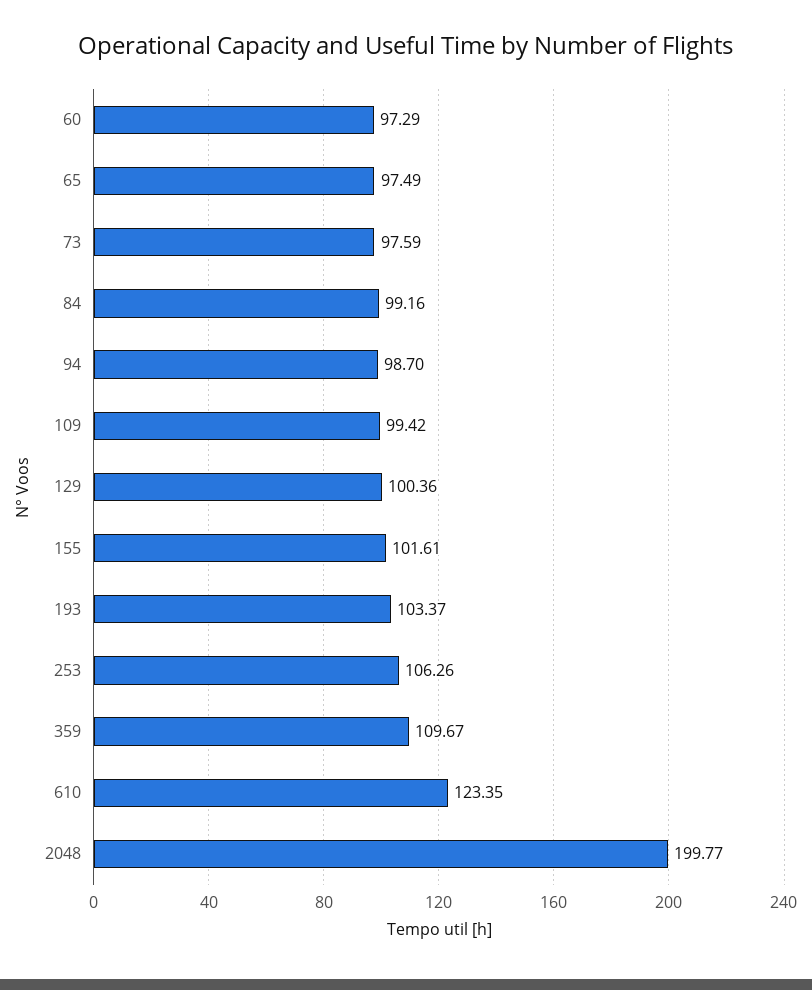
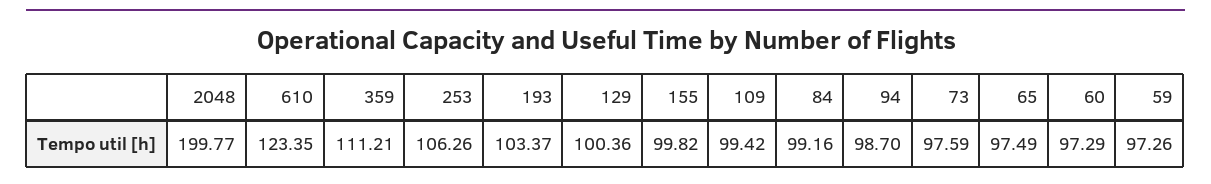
  {
    "60": 97.29,
    "65": 97.49,
    "73": 97.59,
    "84": 99.16,
    "94": 98.7,
    "109": 99.42,
    "129": 100.36,
-   "155": 101.61,
+   "155": 99.82,
    "193": 103.37,
    "253": 106.26,
-   "359": 109.67,
+   "359": 111.21,
    "610": 123.35,
-   "2048": 199.77
+   "2048": 199.77,
+   "59": 97.26
  }

